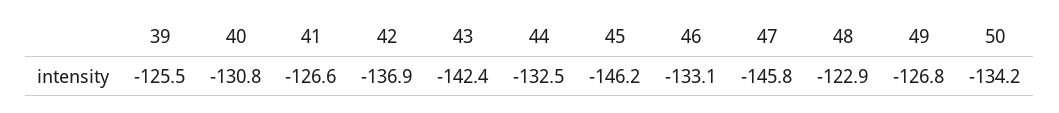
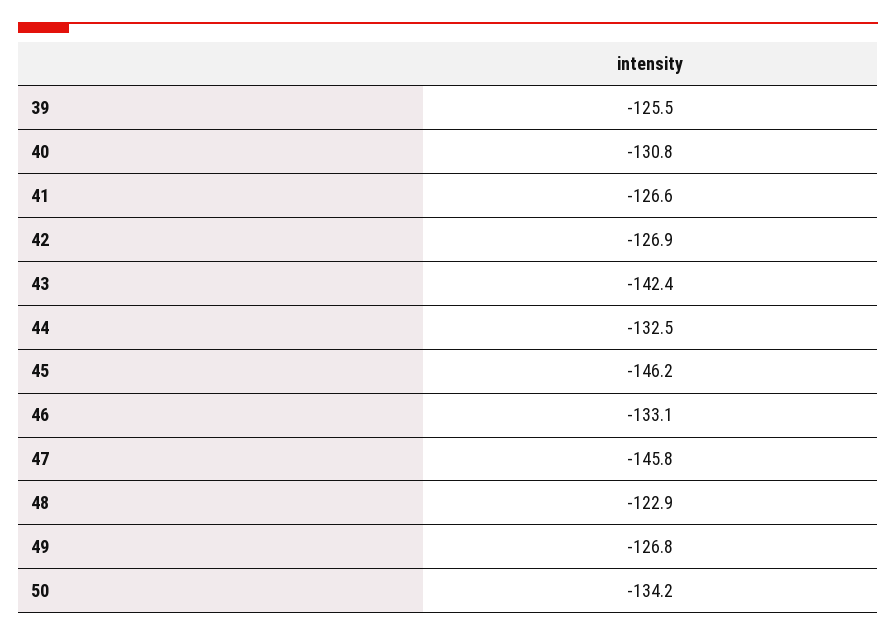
  {
    "39": -125.5,
    "40": -130.8,
    "41": -126.6,
-   "42": -136.9,
+   "42": -126.9,
    "43": -142.4,
    "44": -132.5,
    "45": -146.2,
    "46": -133.1,
    "47": -145.8,
    "48": -122.9,
    "49": -126.8,
    "50": -134.2
  }

